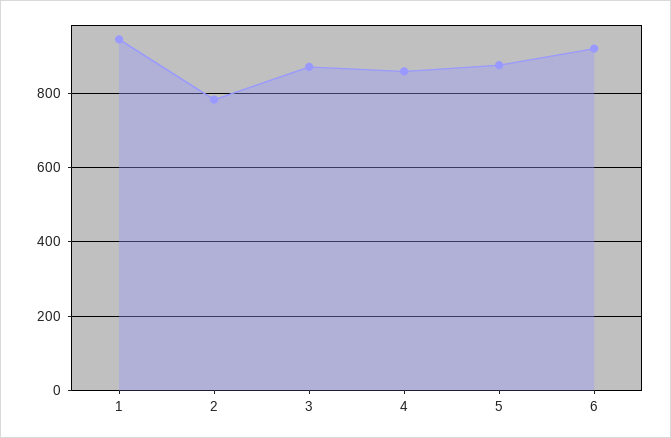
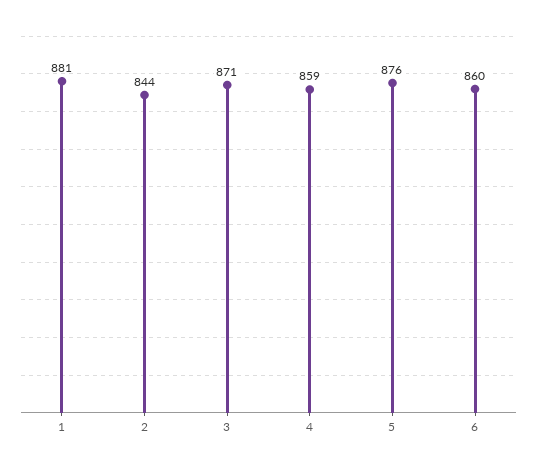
  {
-   "1": 940,
+   "1": 881,
-   "2": 780,
+   "2": 844,
    "3": 871,
    "4": 859,
    "5": 876,
-   "6": 920
+   "6": 860
  }

